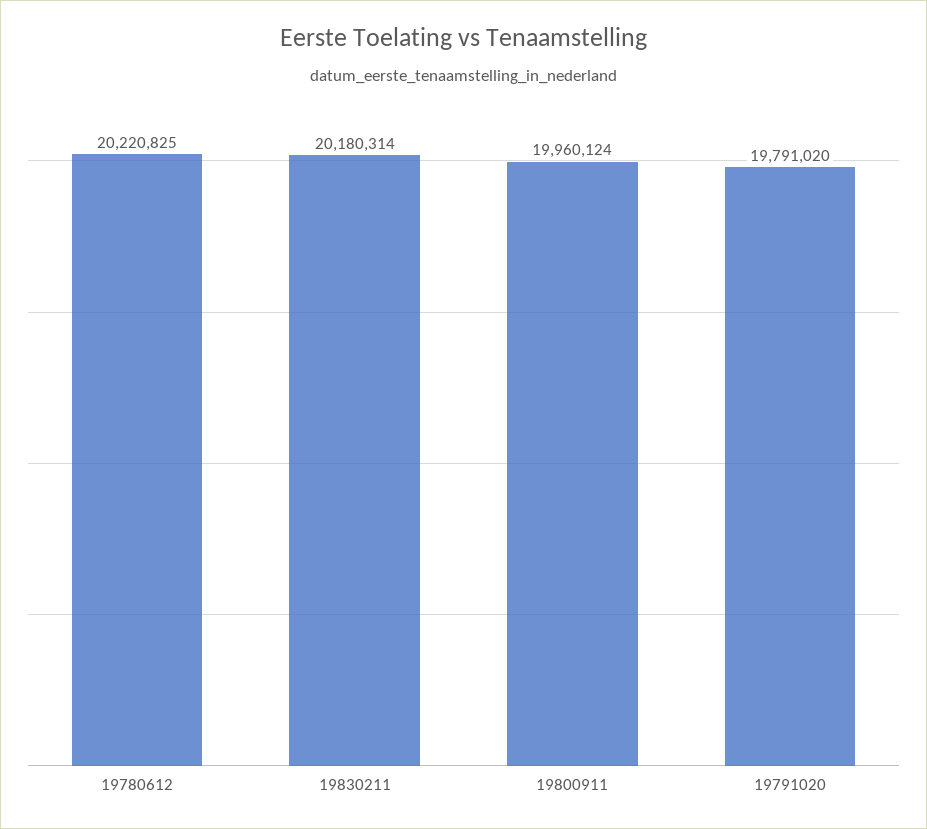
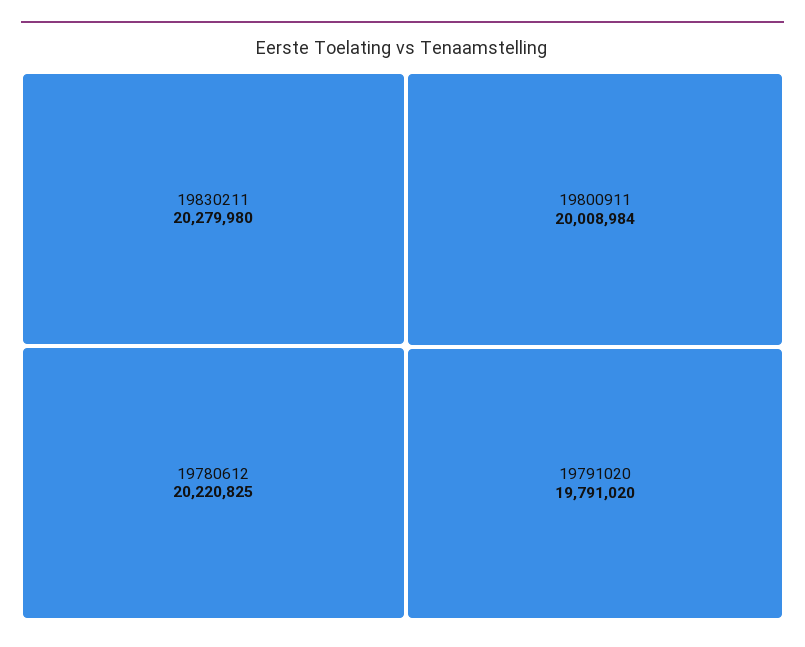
  {
    "19780612": 20220825,
-   "19830211": 20180314,
+   "19830211": 20279980,
-   "19800911": 19960124,
+   "19800911": 20008984,
    "19791020": 19791020
  }

